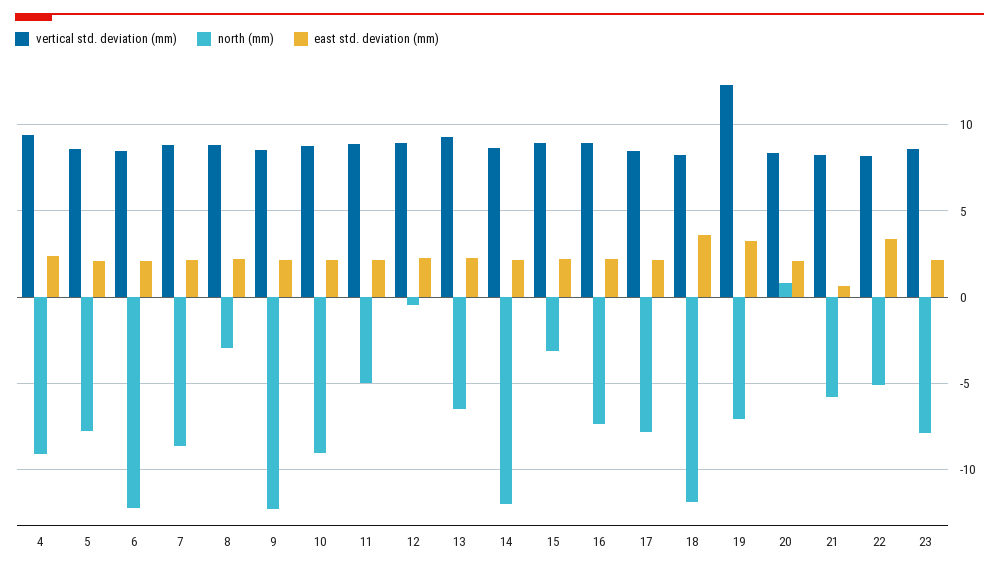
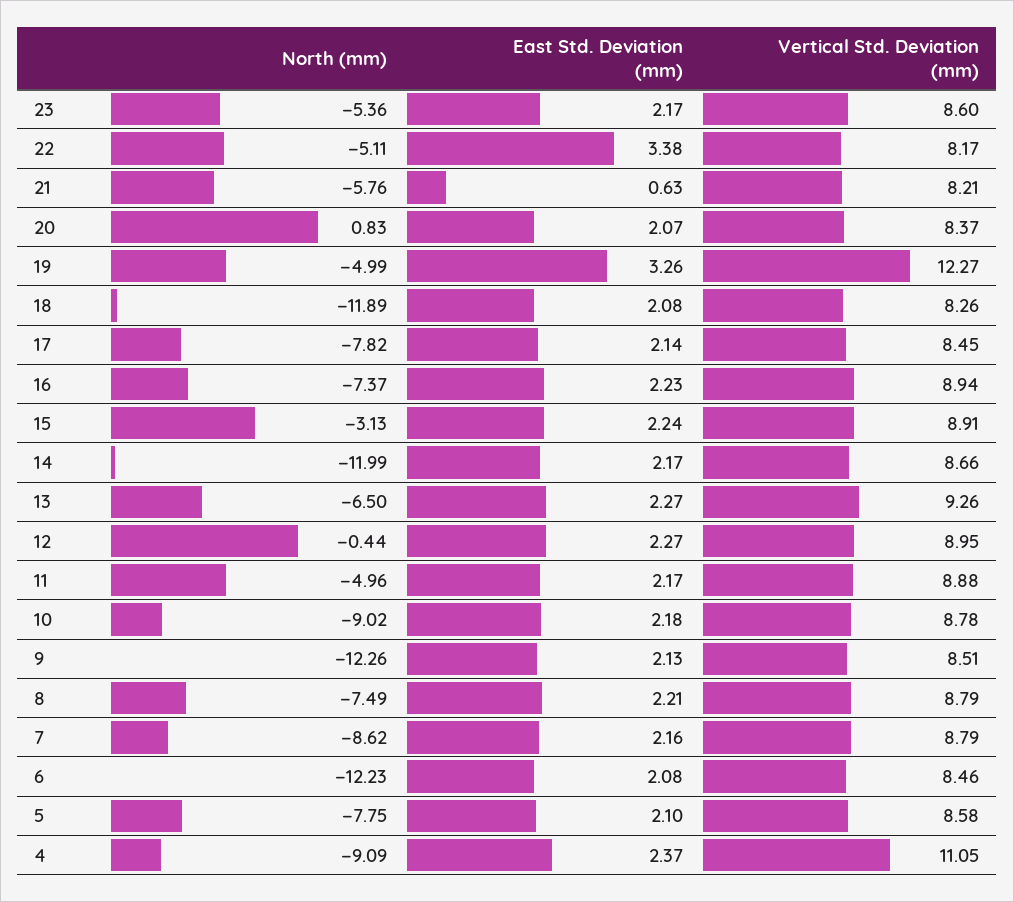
  {
    "vertical std. deviation (mm)": {
-     "4": 9.5,
+     "4": 11.05,
      "5": 8.58,
      "6": 8.46,
      "7": 8.79,
      "8": 8.79,
      "9": 8.51,
      "10": 8.78,
      "11": 8.88,
      "12": 8.95,
      "13": 9.26,
      "14": 8.66,
      "15": 8.91,
      "16": 8.94,
      "17": 8.45,
      "18": 8.26,
      "19": 12.27,
      "20": 8.37,
      "21": 8.21,
      "22": 8.17,
      "23": 8.6
    },
    "north (mm)": {
      "4": -9.09,
      "5": -7.75,
      "6": -12.23,
      "7": -8.62,
-     "8": -3,
+     "8": -7.49,
      "9": -12.26,
      "10": -9.02,
      "11": -4.96,
      "12": -0.44,
      "13": -6.5,
      "14": -11.99,
      "15": -3.13,
      "16": -7.37,
      "17": -7.82,
      "18": -11.89,
-     "19": -7,
+     "19": -4.99,
      "20": 0.83,
      "21": -5.76,
      "22": -5.11,
-     "23": -8
+     "23": -5.36
    },
    "east std. deviation (mm)": {
      "4": 2.37,
      "5": 2.1,
      "6": 2.08,
      "7": 2.16,
      "8": 2.21,
      "9": 2.13,
      "10": 2.18,
      "11": 2.17,
      "12": 2.27,
      "13": 2.27,
      "14": 2.17,
      "15": 2.24,
      "16": 2.23,
      "17": 2.14,
-     "18": 3.5,
+     "18": 2.08,
      "19": 3.26,
      "20": 2.07,
      "21": 0.63,
      "22": 3.38,
      "23": 2.17
    }
  }

